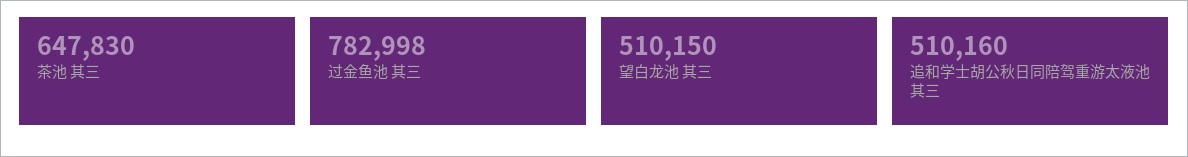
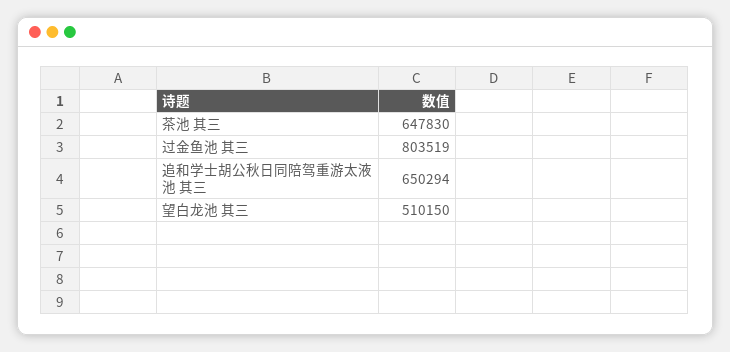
  {
    "茶池 其三": 647830,
-   "过金鱼池 其三": 782998,
+   "过金鱼池 其三": 803519,
    "望白龙池 其三": 510150,
-   "追和学士胡公秋日同陪驾重游太液池 其三": 510160
+   "追和学士胡公秋日同陪驾重游太液池 其三": 650294
  }

